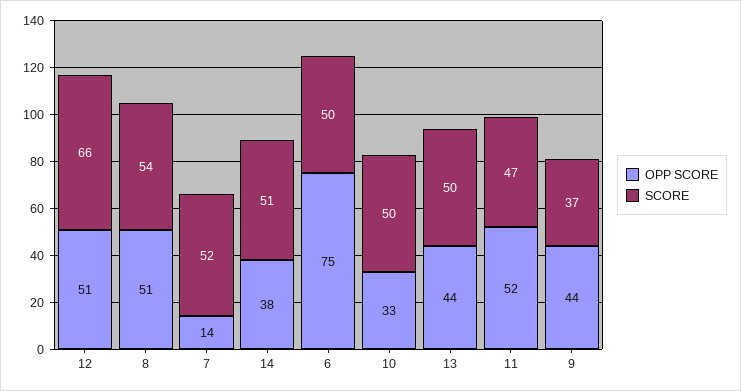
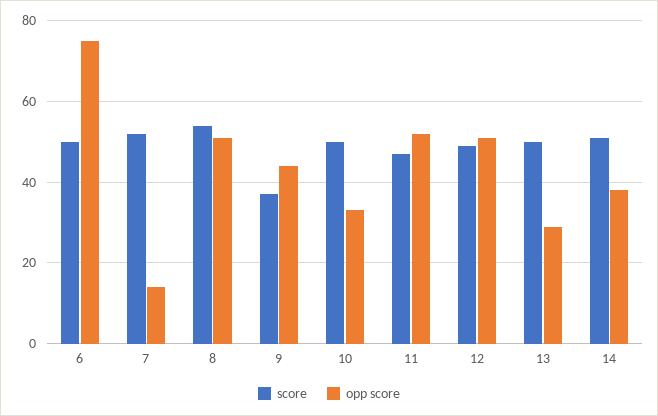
  {
    "OPP SCORE": {
      "12": 51,
      "8": 51,
      "7": 14,
      "14": 38,
      "6": 75,
      "10": 33,
-     "13": 44,
+     "13": 30,
      "11": 52,
      "9": 44
    },
    "SCORE": {
-     "12": 66,
+     "12": 50,
      "8": 54,
      "7": 52,
      "14": 51,
      "6": 50,
      "10": 50,
      "13": 50,
      "11": 47,
      "9": 37
    }
  }

